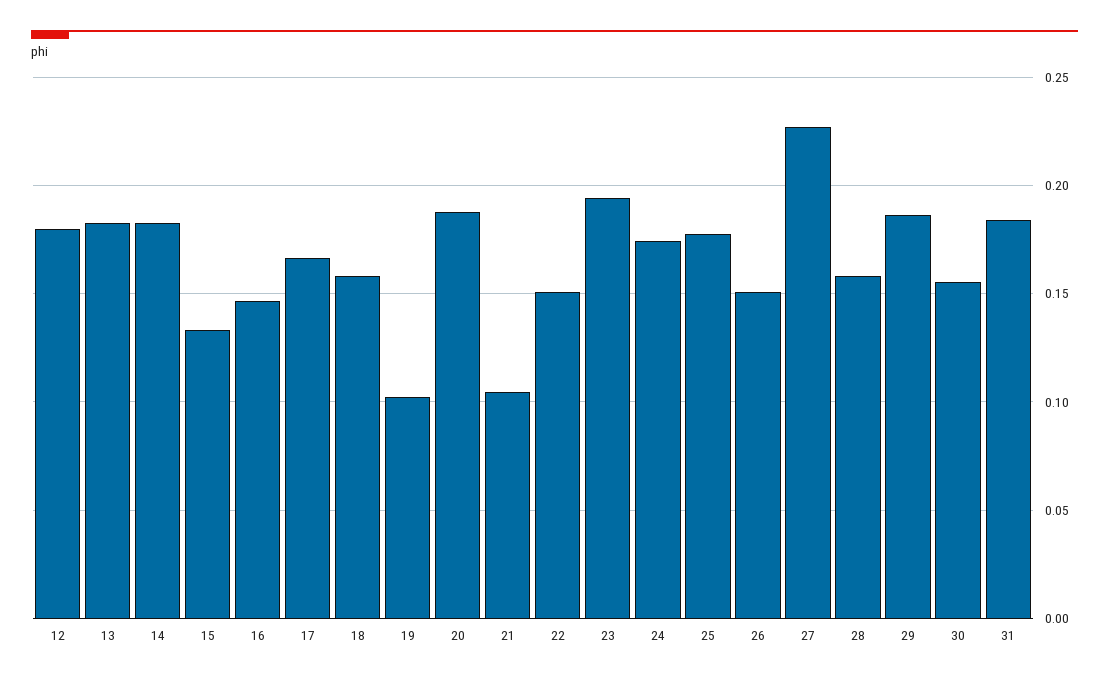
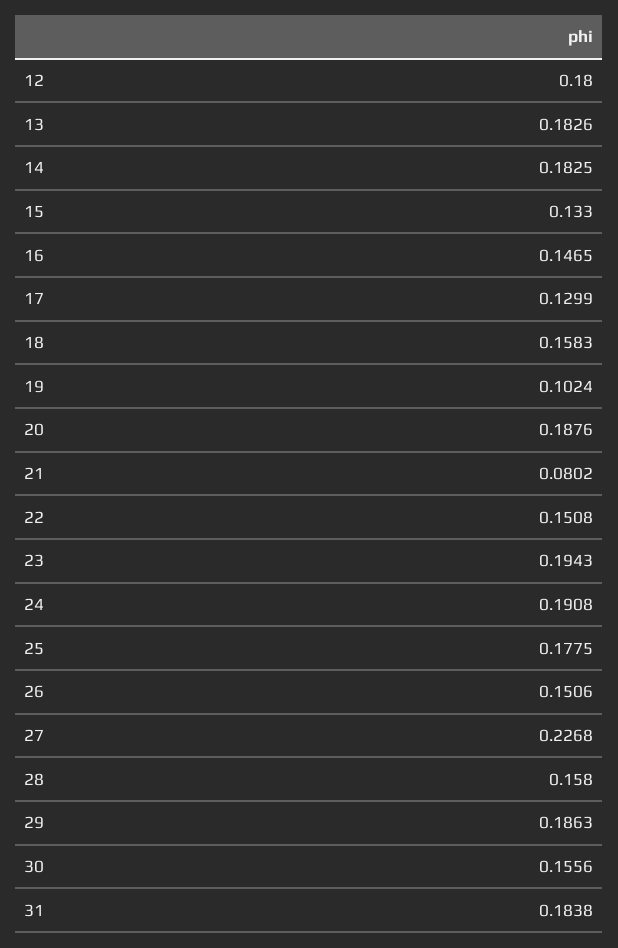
  {
    "12": 0.18,
    "13": 0.1826,
    "14": 0.1825,
    "15": 0.133,
    "16": 0.1465,
-   "17": 0.165,
+   "17": 0.1299,
    "18": 0.1583,
    "19": 0.1024,
    "20": 0.1876,
-   "21": 0.105,
+   "21": 0.0802,
    "22": 0.1508,
    "23": 0.1943,
-   "24": 0.175,
+   "24": 0.1908,
    "25": 0.1775,
    "26": 0.1506,
    "27": 0.2268,
    "28": 0.158,
    "29": 0.1863,
    "30": 0.1556,
    "31": 0.1838
  }

